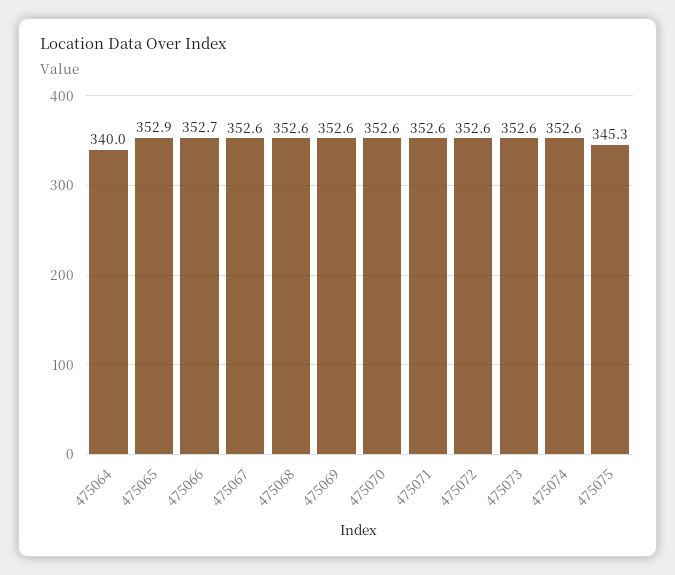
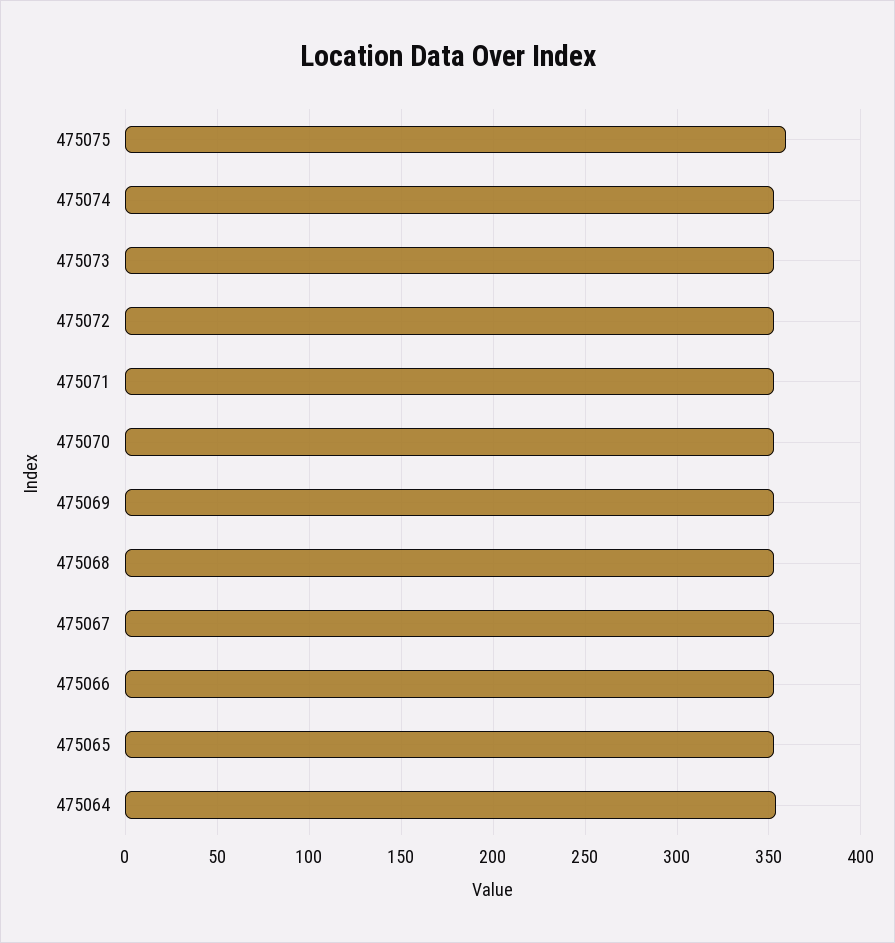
  {
-   "475064": 340,
+   "475064": 355,
    "475065": 352.9,
    "475066": 352.7,
    "475067": 352.6,
    "475068": 352.6,
    "475069": 352.6,
    "475070": 352.6,
    "475071": 352.6,
    "475072": 352.6,
    "475073": 352.6,
    "475074": 352.6,
-   "475075": 345.3
+   "475075": 360
  }

